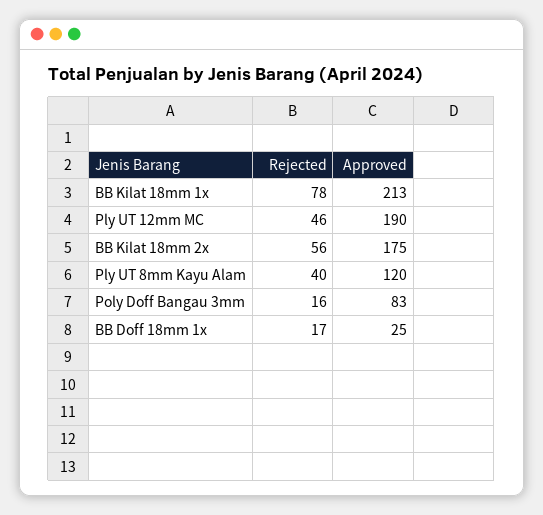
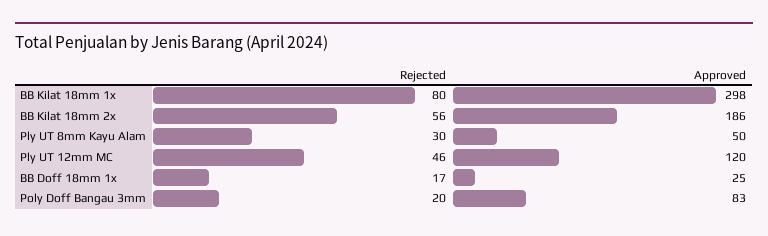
  {
    "Rejected": {
-     "BB Kilat 18mm 1x": 78,
+     "BB Kilat 18mm 1x": 80,
      "Ply UT 12mm MC": 46,
      "BB Kilat 18mm 2x": 56,
-     "Ply UT 8mm Kayu Alam": 40,
+     "Ply UT 8mm Kayu Alam": 30,
-     "Poly Doff Bangau 3mm": 16,
+     "Poly Doff Bangau 3mm": 20,
      "BB Doff 18mm 1x": 17
    },
    "Approved": {
-     "BB Kilat 18mm 1x": 213,
+     "BB Kilat 18mm 1x": 298,
-     "Ply UT 12mm MC": 190,
+     "Ply UT 12mm MC": 120,
-     "BB Kilat 18mm 2x": 175,
+     "BB Kilat 18mm 2x": 186,
-     "Ply UT 8mm Kayu Alam": 120,
+     "Ply UT 8mm Kayu Alam": 50,
      "Poly Doff Bangau 3mm": 83,
      "BB Doff 18mm 1x": 25
    }
  }

